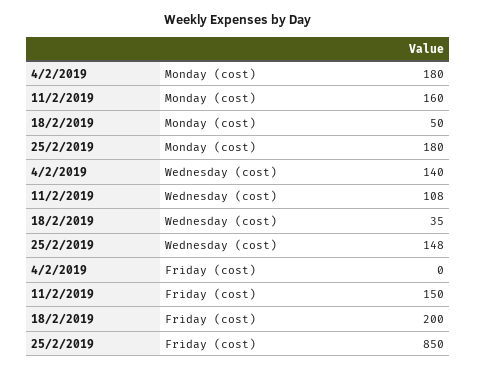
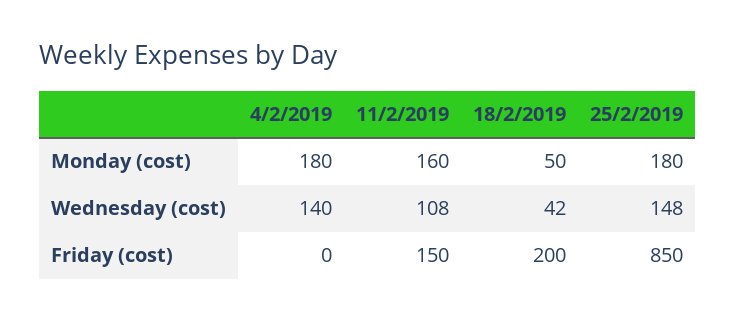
  {
    "4/2/2019": {
      "Monday (cost)": 180,
      "Wednesday (cost)": 140,
      "Friday (cost)": 0
    },
    "11/2/2019": {
      "Monday (cost)": 160,
      "Wednesday (cost)": 108,
      "Friday (cost)": 150
    },
    "18/2/2019": {
      "Monday (cost)": 50,
-     "Wednesday (cost)": 35,
+     "Wednesday (cost)": 42,
      "Friday (cost)": 200
    },
    "25/2/2019": {
      "Monday (cost)": 180,
      "Wednesday (cost)": 148,
      "Friday (cost)": 850
    }
  }

